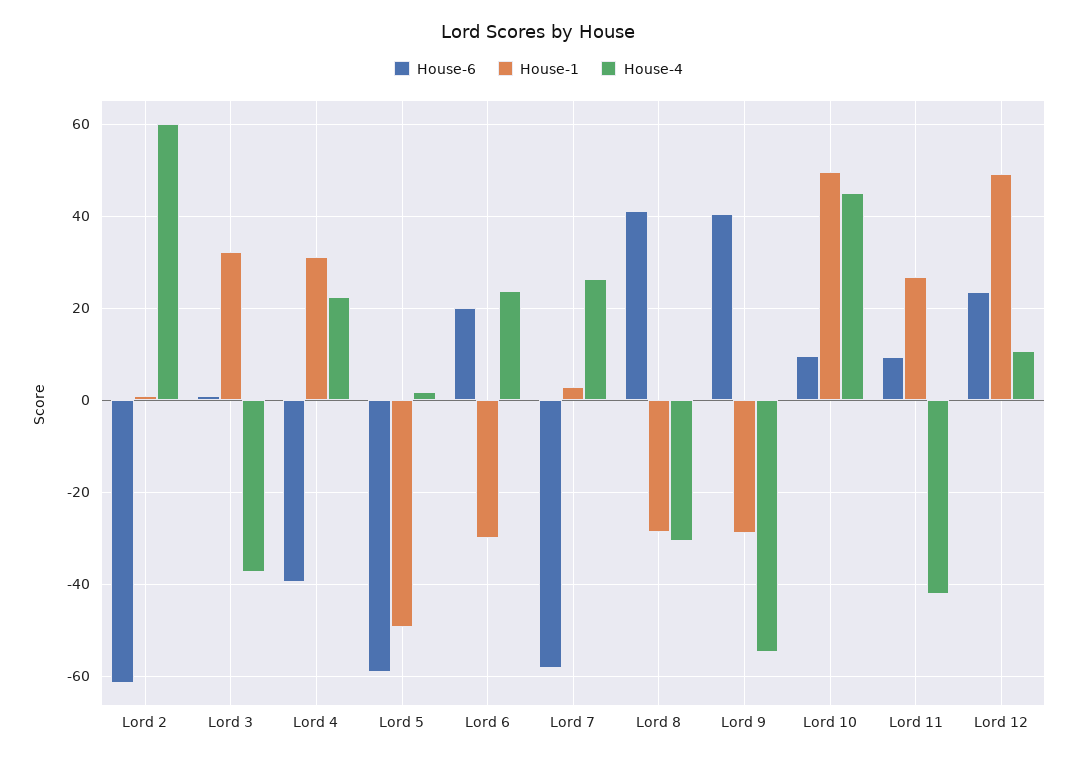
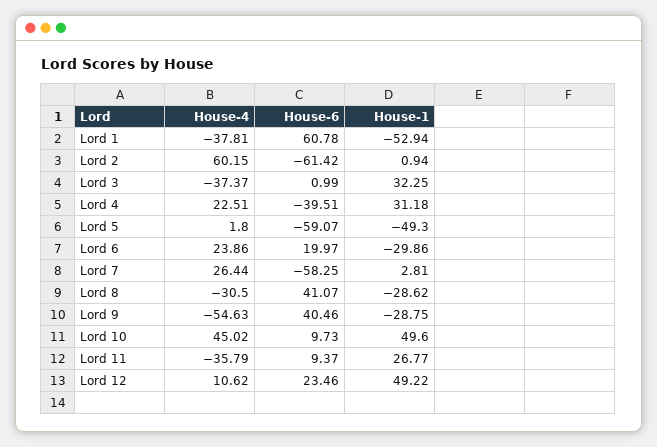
  {
    "House-6": {
      "Lord 2": -61.42,
      "Lord 3": 0.99,
      "Lord 4": -39.51,
      "Lord 5": -59.07,
      "Lord 6": 19.97,
      "Lord 7": -58.25,
      "Lord 8": 41.07,
      "Lord 9": 40.46,
      "Lord 10": 9.73,
      "Lord 11": 9.37,
-     "Lord 12": 23.46
+     "Lord 12": 23.46,
+     "Lord 1": 60.78
    },
    "House-1": {
      "Lord 2": 0.94,
      "Lord 3": 32.25,
      "Lord 4": 31.18,
      "Lord 5": -49.3,
      "Lord 6": -29.86,
      "Lord 7": 2.81,
      "Lord 8": -28.62,
      "Lord 9": -28.75,
      "Lord 10": 49.6,
      "Lord 11": 26.77,
-     "Lord 12": 49.22
+     "Lord 12": 49.22,
+     "Lord 1": -52.94
    },
    "House-4": {
      "Lord 2": 60.15,
      "Lord 3": -37.37,
      "Lord 4": 22.51,
      "Lord 5": 1.8,
      "Lord 6": 23.86,
      "Lord 7": 26.44,
      "Lord 8": -30.5,
      "Lord 9": -54.63,
      "Lord 10": 45.02,
-     "Lord 11": -42,
+     "Lord 11": -35.79,
-     "Lord 12": 10.62
+     "Lord 12": 10.62,
+     "Lord 1": -37.81
    }
  }

